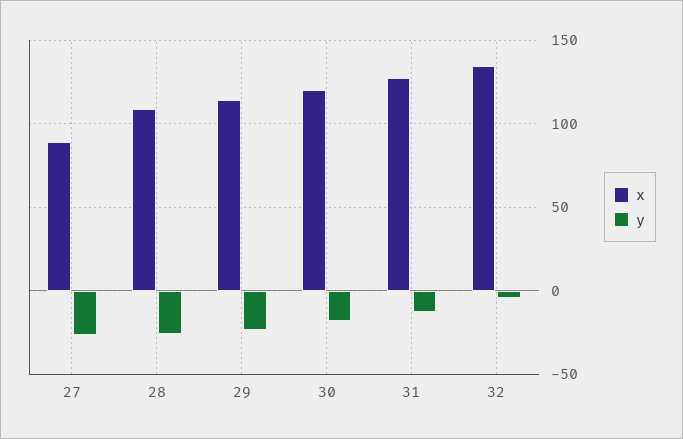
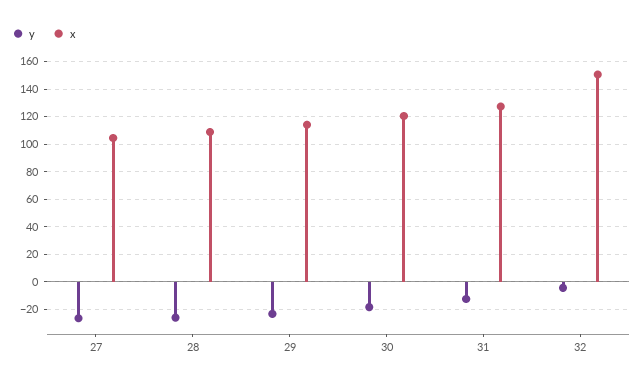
  {
    "x": {
-     "27": 90,
+     "27": 105,
      "28": 110,
      "29": 115,
      "30": 120,
      "31": 125,
-     "32": 135
+     "32": 150
    },
    "y": {
      "27": -25,
      "28": -25,
      "29": -25,
      "30": -20,
      "31": -15,
      "32": -5
    }
  }

